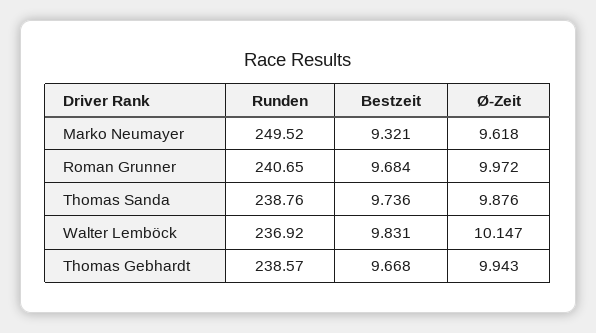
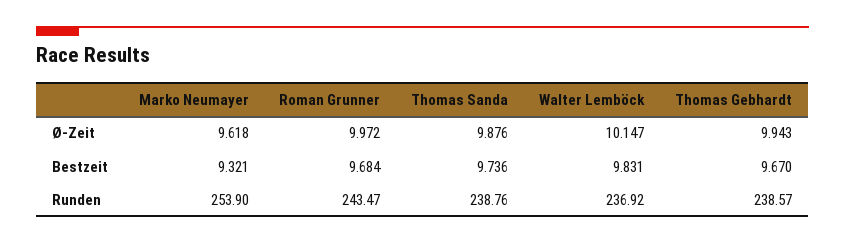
  {
    "Runden": {
-     "Marko Neumayer": 249.52,
+     "Marko Neumayer": 253.9,
-     "Roman Grunner": 240.65,
+     "Roman Grunner": 243.47,
      "Thomas Sanda": 238.76,
      "Walter Lemböck": 236.92,
      "Thomas Gebhardt": 238.57
    },
    "Bestzeit": {
      "Marko Neumayer": 9.321,
      "Roman Grunner": 9.684,
      "Thomas Sanda": 9.736,
      "Walter Lemböck": 9.831,
-     "Thomas Gebhardt": 9.668
+     "Thomas Gebhardt": 9.67
    },
    "Ø-Zeit": {
      "Marko Neumayer": 9.618,
      "Roman Grunner": 9.972,
      "Thomas Sanda": 9.876,
      "Walter Lemböck": 10.147,
      "Thomas Gebhardt": 9.943
    }
  }

